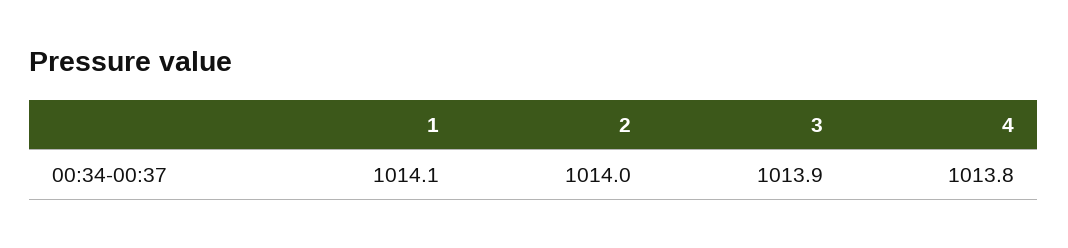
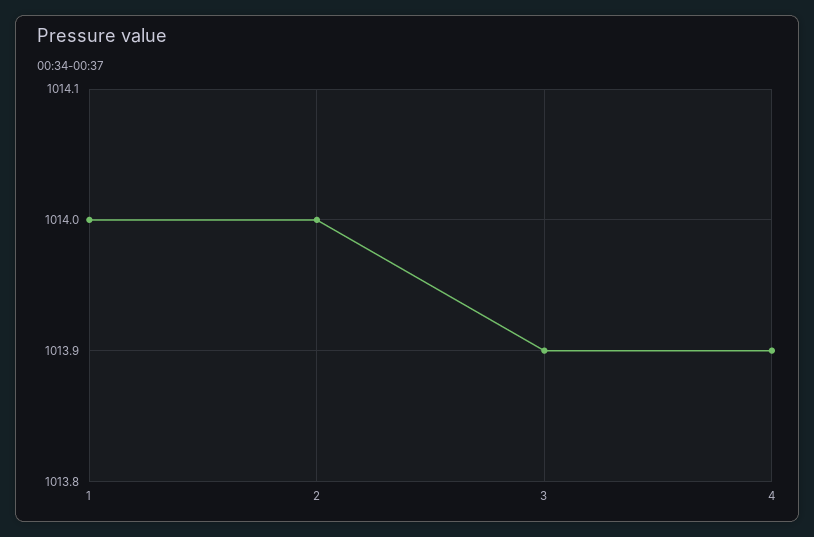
  {
-   "1": 1014.1,
+   "1": 1014,
    "2": 1014,
    "3": 1013.9,
-   "4": 1013.8
+   "4": 1013.9
  }

